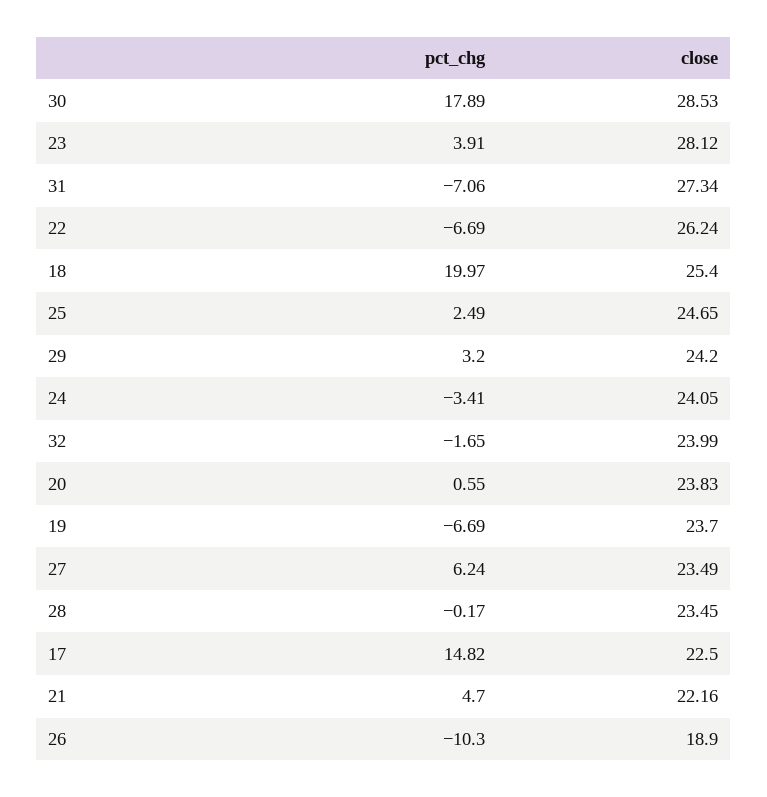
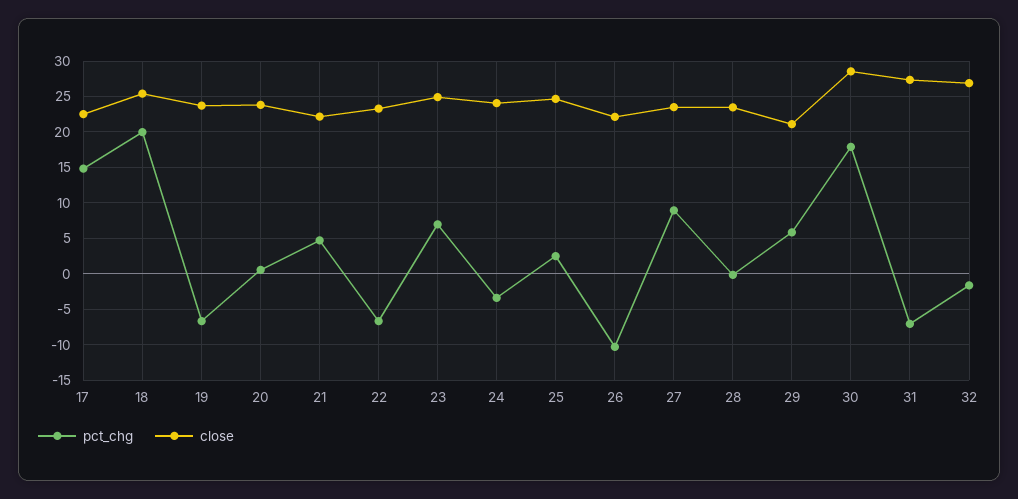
  {
    "pct_chg": {
      "30": 17.89,
-     "23": 3.91,
+     "23": 7,
      "31": -7.06,
      "22": -6.69,
      "18": 19.97,
      "25": 2.49,
-     "29": 3.2,
+     "29": 6,
      "24": -3.41,
      "32": -1.65,
      "20": 0.55,
      "19": -6.69,
-     "27": 6.24,
+     "27": 9,
      "28": -0.17,
      "17": 14.82,
      "21": 4.7,
      "26": -10.3
    },
    "close": {
      "30": 28.53,
-     "23": 28.12,
+     "23": 25,
      "31": 27.34,
-     "22": 26.24,
+     "22": 23,
      "18": 25.4,
      "25": 24.65,
-     "29": 24.2,
+     "29": 21,
      "24": 24.05,
-     "32": 23.99,
+     "32": 27,
      "20": 23.83,
      "19": 23.7,
      "27": 23.49,
      "28": 23.45,
      "17": 22.5,
      "21": 22.16,
-     "26": 18.9
+     "26": 22
    }
  }

